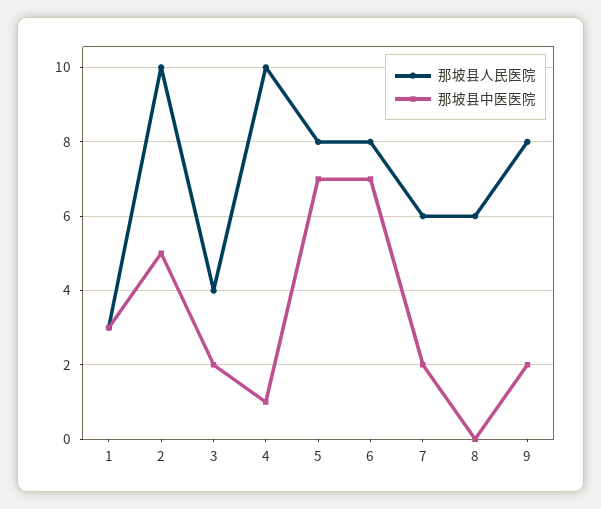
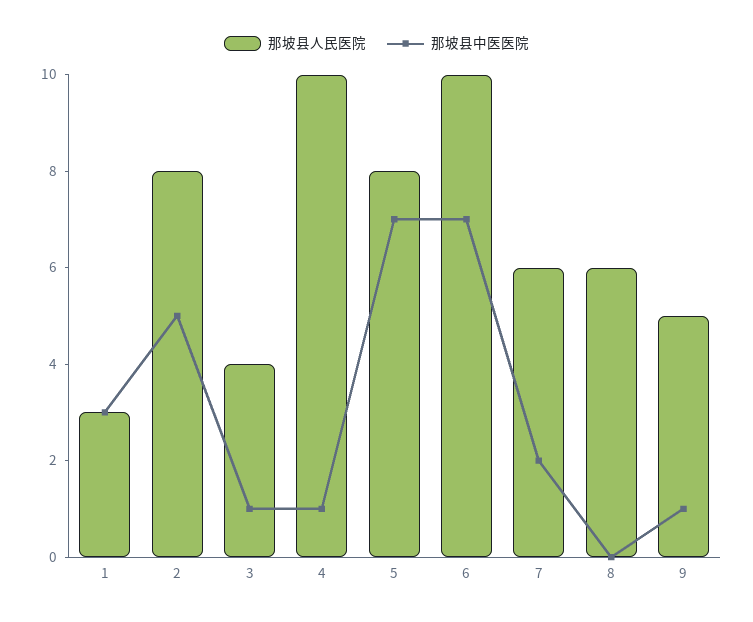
  {
    "那坡县人民医院": {
      "1": 3,
-     "2": 10,
+     "2": 8,
      "3": 4,
      "4": 10,
      "5": 8,
-     "6": 8,
+     "6": 10,
      "7": 6,
      "8": 6,
-     "9": 8
+     "9": 5
    },
    "那坡县中医医院": {
      "1": 3,
      "2": 5,
-     "3": 2,
+     "3": 1,
      "4": 1,
      "5": 7,
      "6": 7,
      "7": 2,
      "8": 0,
-     "9": 2
+     "9": 1
    }
  }

